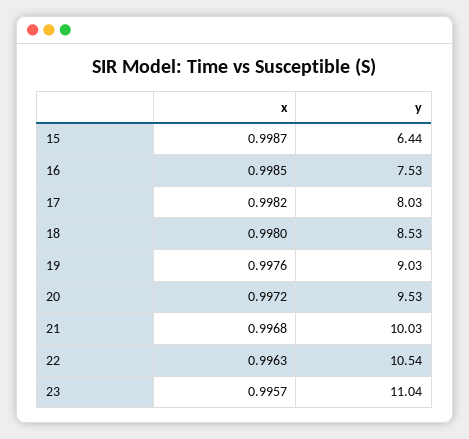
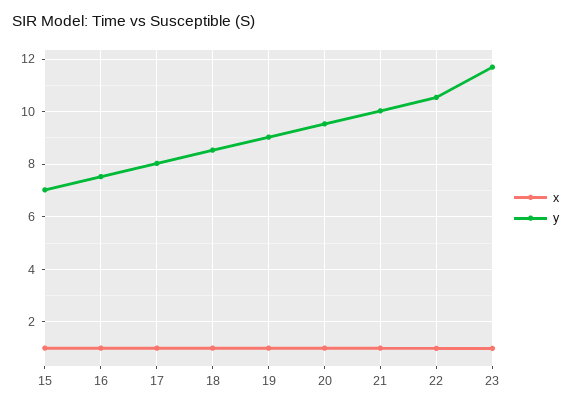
  {
    "x": {
      "15": 0.9987,
      "16": 0.9985,
      "17": 0.9982,
      "18": 0.998,
      "19": 0.9976,
      "20": 0.9972,
      "21": 0.9968,
      "22": 0.9963,
      "23": 0.9957
    },
    "y": {
-     "15": 6.44,
+     "15": 7,
      "16": 7.53,
      "17": 8.03,
      "18": 8.53,
      "19": 9.03,
      "20": 9.53,
      "21": 10.03,
      "22": 10.54,
-     "23": 11.04
+     "23": 11.75
    }
  }

